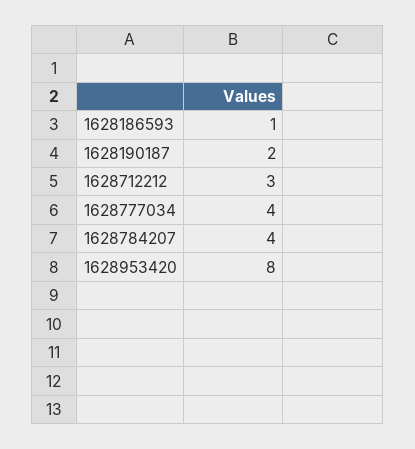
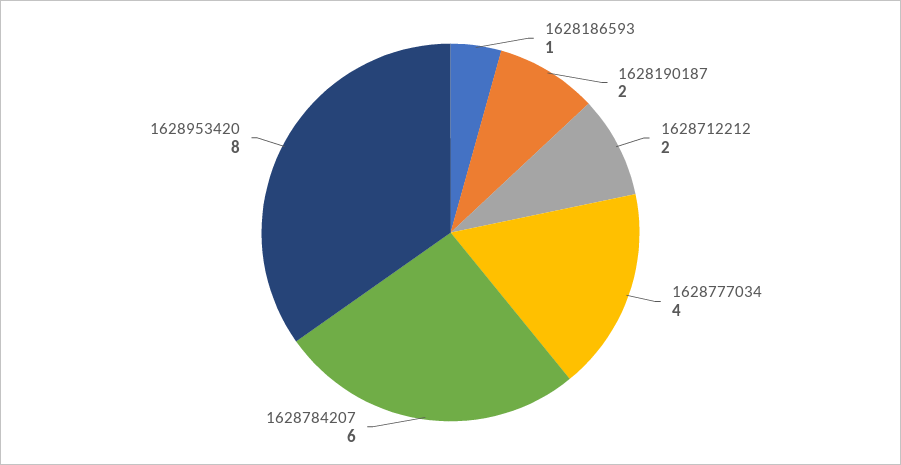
  {
    "1628186593": 1,
    "1628190187": 2,
-   "1628712212": 3,
+   "1628712212": 2,
    "1628777034": 4,
-   "1628784207": 4,
+   "1628784207": 6,
    "1628953420": 8
  }

